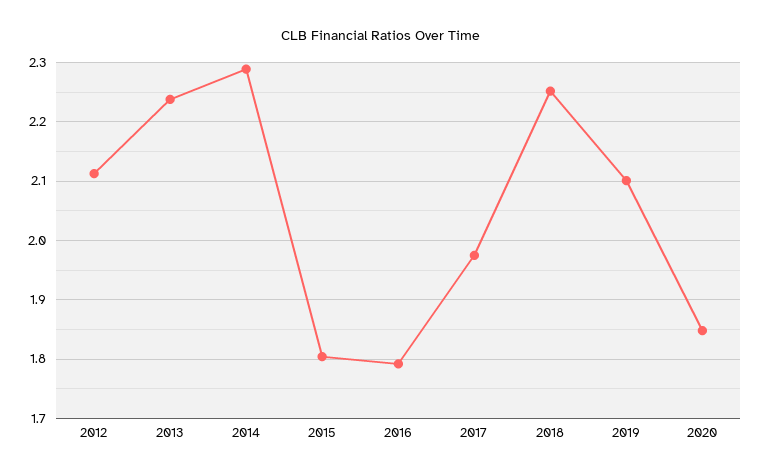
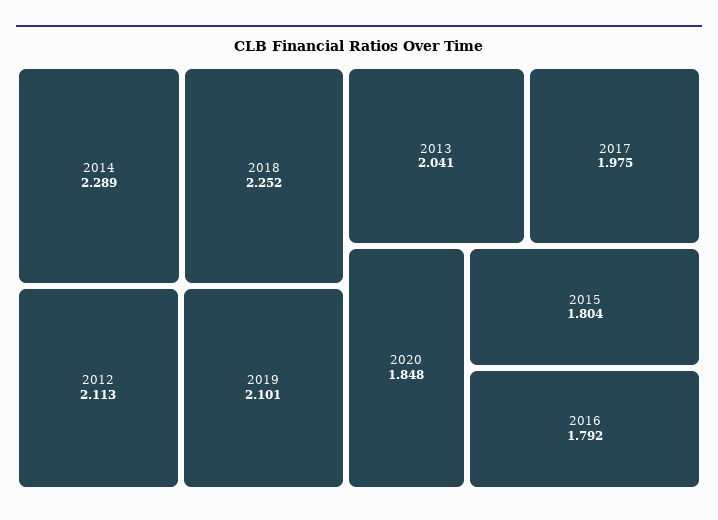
  {
    "2012": 2.113,
-   "2013": 2.24,
+   "2013": 2.041,
    "2014": 2.289,
    "2015": 1.804,
    "2016": 1.792,
    "2017": 1.975,
    "2018": 2.252,
    "2019": 2.101,
    "2020": 1.848
  }

